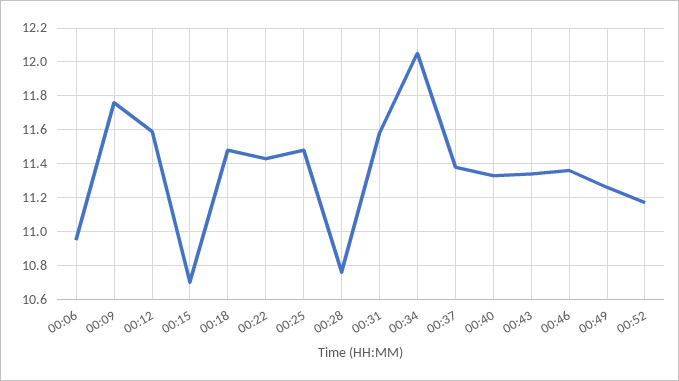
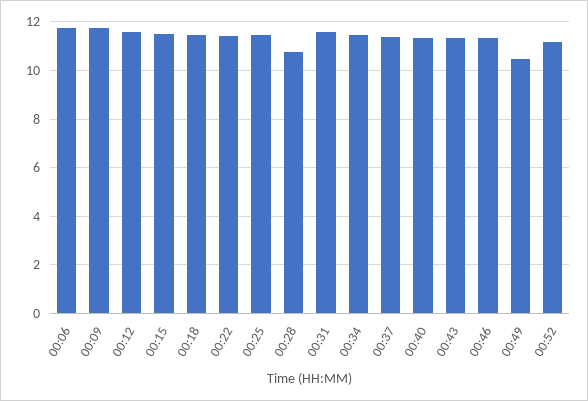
  {
-   "00:06": 10.95,
+   "00:06": 11.75,
    "00:09": 11.75,
    "00:12": 11.6,
-   "00:15": 10.7,
+   "00:15": 11.5,
    "00:18": 11.5,
    "00:22": 11.45,
    "00:25": 11.5,
    "00:28": 10.75,
    "00:31": 11.6,
-   "00:34": 12.05,
+   "00:34": 11.5,
    "00:37": 11.4,
    "00:40": 11.35,
    "00:43": 11.35,
    "00:46": 11.35,
-   "00:49": 11.25,
+   "00:49": 10.5,
    "00:52": 11.15
  }

